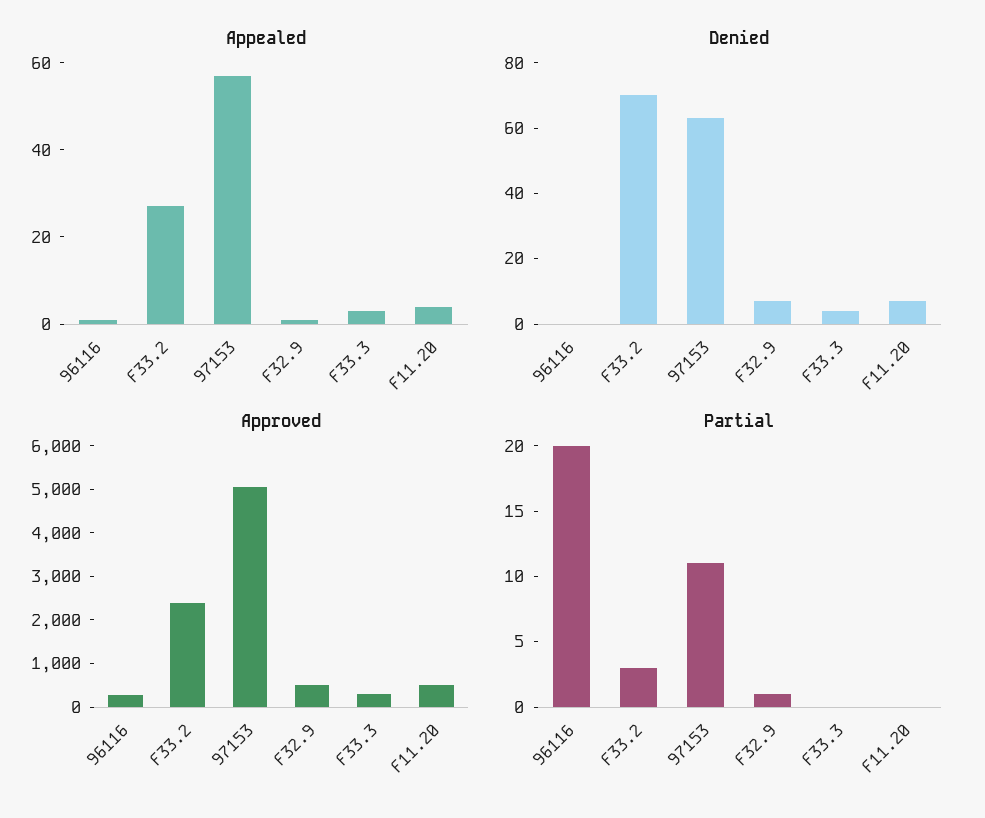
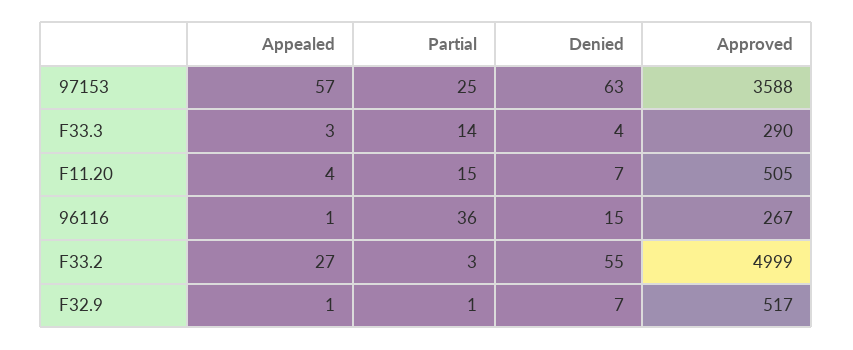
  {
    "Appealed": {
      "96116": 1,
      "F33.2": 27,
      "97153": 57,
      "F32.9": 1,
      "F33.3": 3,
      "F11.20": 4
    },
    "Denied": {
-     "96116": 0,
+     "96116": 15,
-     "F33.2": 70,
+     "F33.2": 55,
      "97153": 63,
      "F32.9": 7,
      "F33.3": 4,
      "F11.20": 7
    },
    "Approved": {
      "96116": 267,
-     "F33.2": 2400,
+     "F33.2": 4999,
-     "97153": 5000,
+     "97153": 3588,
      "F32.9": 517,
      "F33.3": 290,
      "F11.20": 505
    },
    "Partial": {
-     "96116": 20,
+     "96116": 36,
      "F33.2": 3,
-     "97153": 11,
+     "97153": 25,
      "F32.9": 1,
-     "F33.3": 0,
+     "F33.3": 14,
-     "F11.20": 0
+     "F11.20": 15
    }
  }

